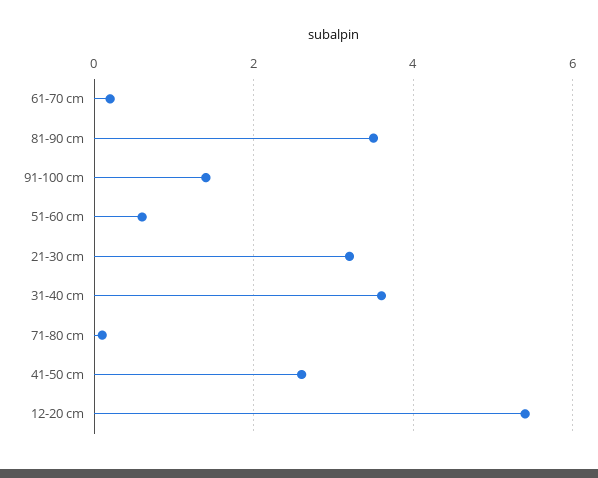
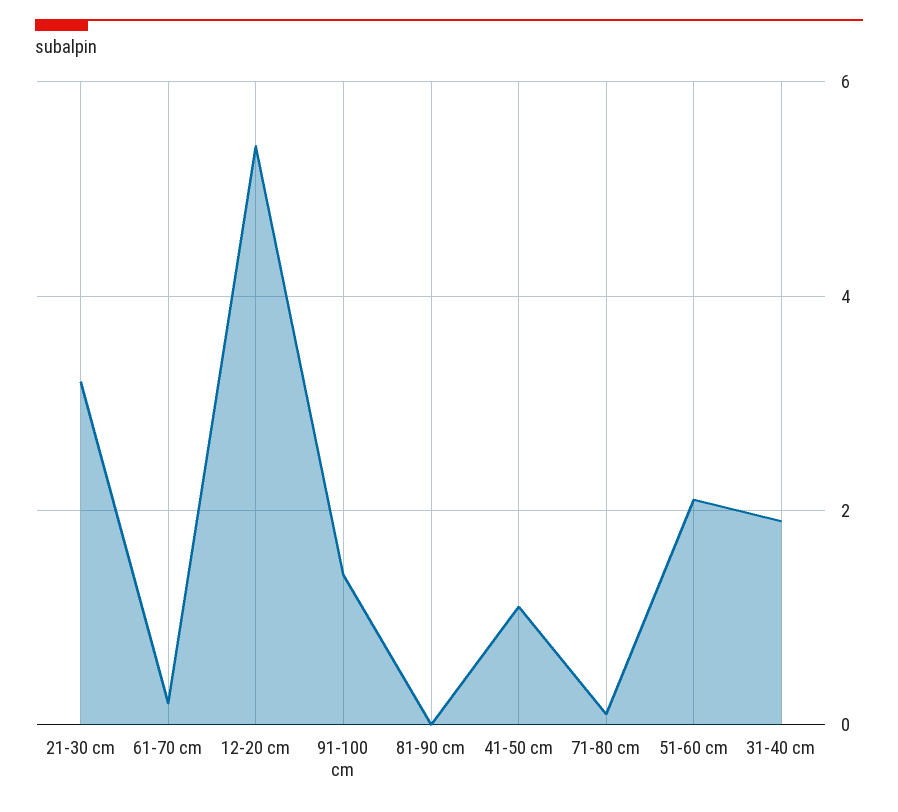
  {
    "61-70 cm": 0,
-   "81-90 cm": 3.5,
+   "81-90 cm": 0,
    "91-100 cm": 1.5,
-   "51-60 cm": 0.5,
+   "51-60 cm": 2,
    "21-30 cm": 3,
-   "31-40 cm": 3.5,
+   "31-40 cm": 2,
    "71-80 cm": 0,
-   "41-50 cm": 2.5,
+   "41-50 cm": 1,
    "12-20 cm": 5.5
  }

